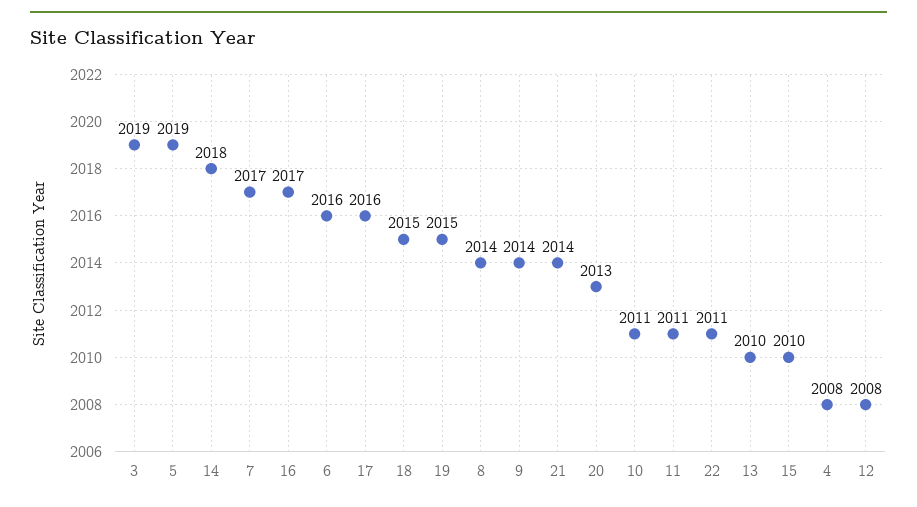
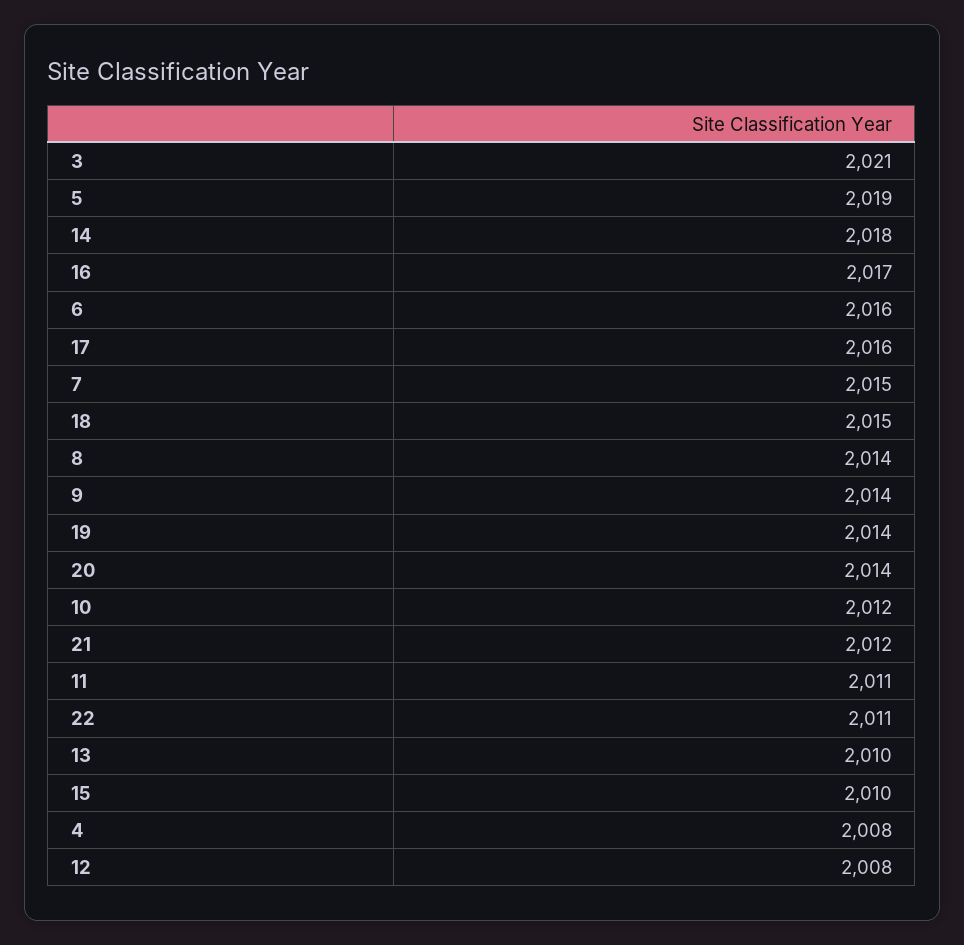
  {
-   "3": 2019,
+   "3": 2021,
    "5": 2019,
    "14": 2018,
-   "7": 2017,
+   "7": 2015,
    "16": 2017,
    "6": 2016,
    "17": 2016,
    "18": 2015,
-   "19": 2015,
+   "19": 2014,
    "8": 2014,
    "9": 2014,
-   "21": 2014,
+   "21": 2012,
-   "20": 2013,
+   "20": 2014,
-   "10": 2011,
+   "10": 2012,
    "11": 2011,
    "22": 2011,
    "13": 2010,
    "15": 2010,
    "4": 2008,
    "12": 2008
  }

